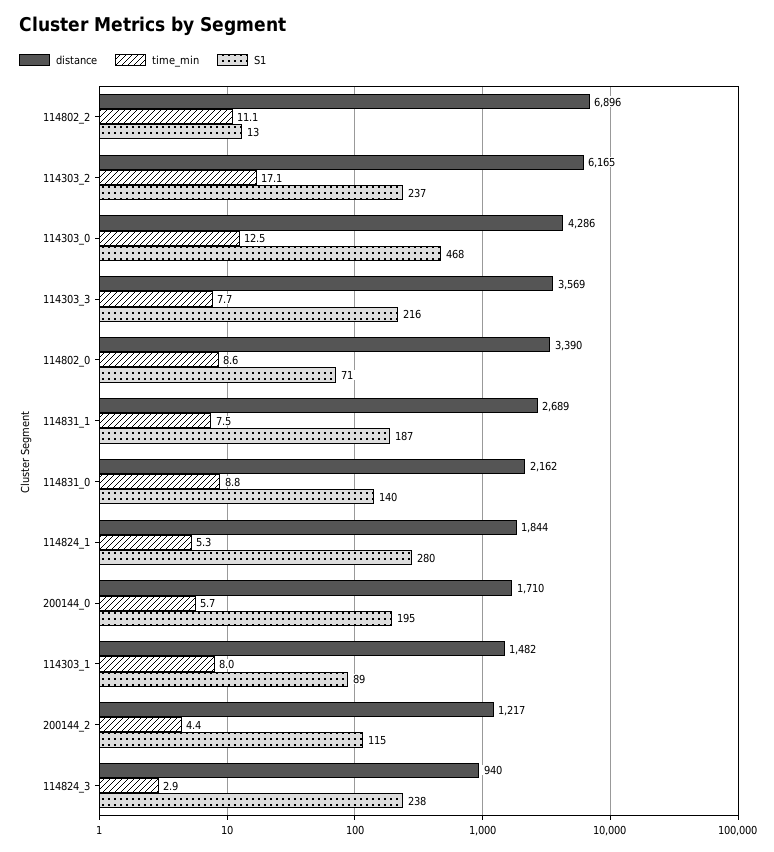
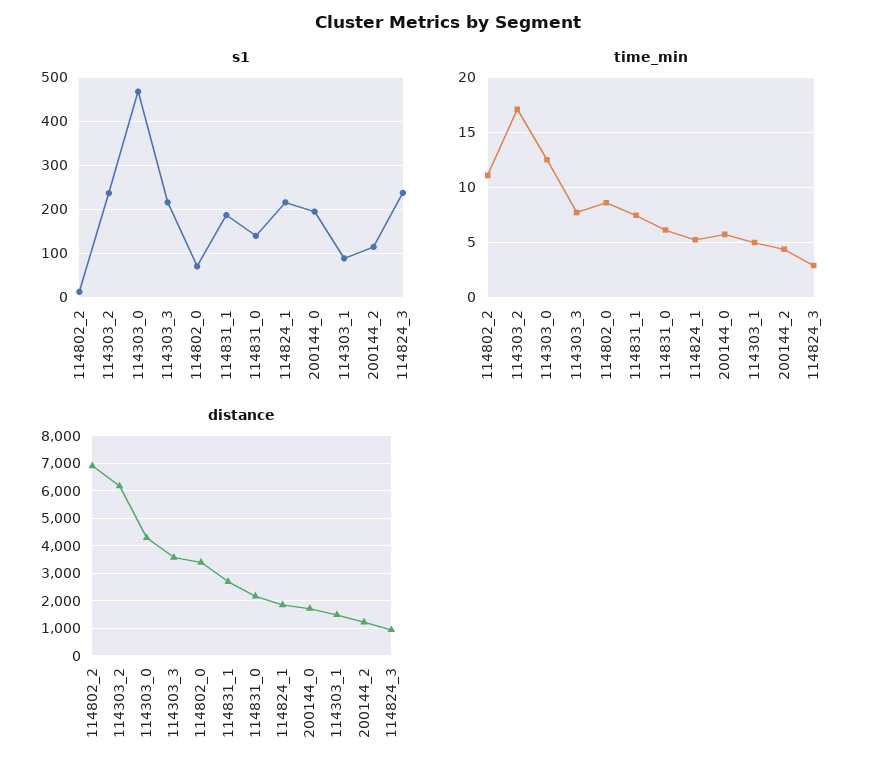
  {
    "distance": {
      "114802_2": 6896,
      "114303_2": 6165,
      "114303_0": 4286,
      "114303_3": 3569,
      "114802_0": 3390,
      "114831_1": 2689,
      "114831_0": 2162,
      "114824_1": 1844,
      "200144_0": 1710,
      "114303_1": 1482,
      "200144_2": 1217,
      "114824_3": 940
    },
    "time_min": {
      "114802_2": 11.1,
      "114303_2": 17.1,
      "114303_0": 12.5,
      "114303_3": 7.7,
      "114802_0": 8.6,
      "114831_1": 7.5,
-     "114831_0": 8.8,
+     "114831_0": 6,
      "114824_1": 5.3,
      "200144_0": 5.7,
-     "114303_1": 8,
+     "114303_1": 5,
      "200144_2": 4.4,
      "114824_3": 2.9
    },
    "S1": {
      "114802_2": 13,
      "114303_2": 237,
      "114303_0": 468,
      "114303_3": 216,
      "114802_0": 71,
      "114831_1": 187,
      "114831_0": 140,
-     "114824_1": 280,
+     "114824_1": 220,
      "200144_0": 195,
      "114303_1": 89,
      "200144_2": 115,
      "114824_3": 238
    }
  }

